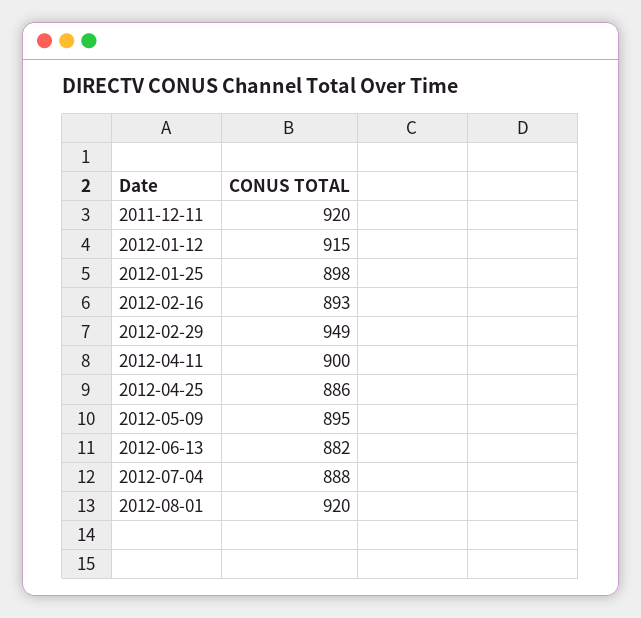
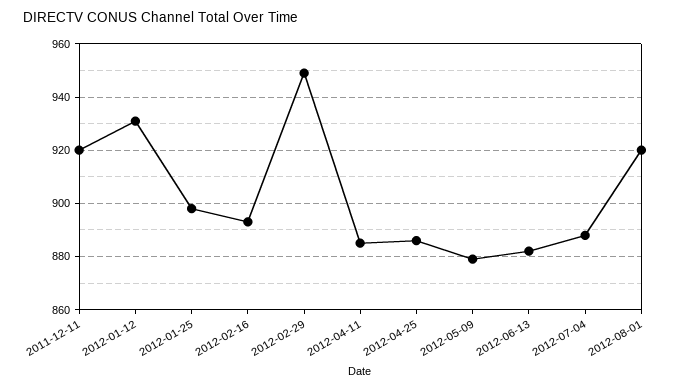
  {
    "2011-12-11": 920,
-   "2012-01-12": 915,
+   "2012-01-12": 930,
    "2012-01-25": 898,
    "2012-02-16": 893,
    "2012-02-29": 949,
-   "2012-04-11": 900,
+   "2012-04-11": 885,
    "2012-04-25": 886,
-   "2012-05-09": 895,
+   "2012-05-09": 880,
    "2012-06-13": 882,
    "2012-07-04": 888,
    "2012-08-01": 920
  }

